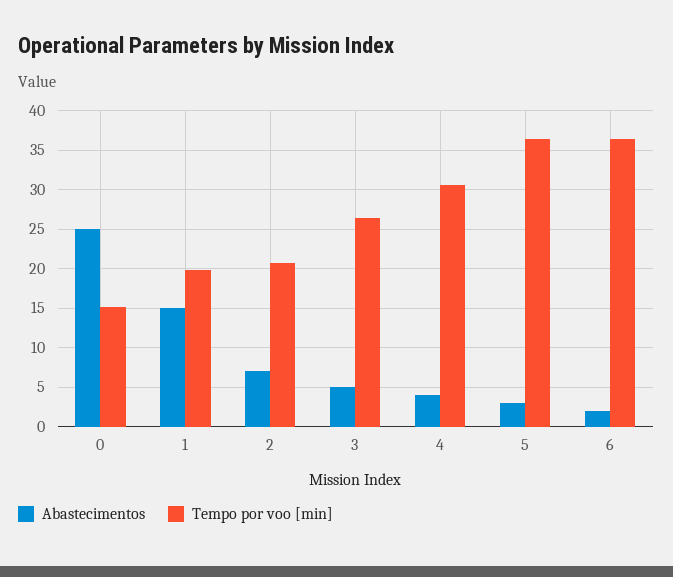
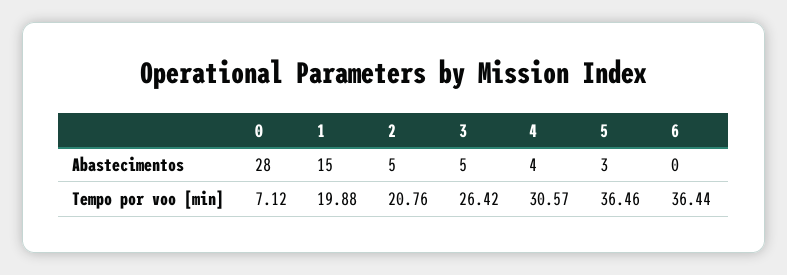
  {
    "Abastecimentos": {
-     "0": 25,
+     "0": 28,
      "1": 15,
-     "2": 7,
+     "2": 5,
      "3": 5,
      "4": 4,
      "5": 3,
-     "6": 2
+     "6": 0
    },
    "Tempo por voo [min]": {
-     "0": 15,
+     "0": 7.12,
      "1": 19.88,
      "2": 20.76,
      "3": 26.42,
      "4": 30.57,
      "5": 36.46,
      "6": 36.44
    }
  }

